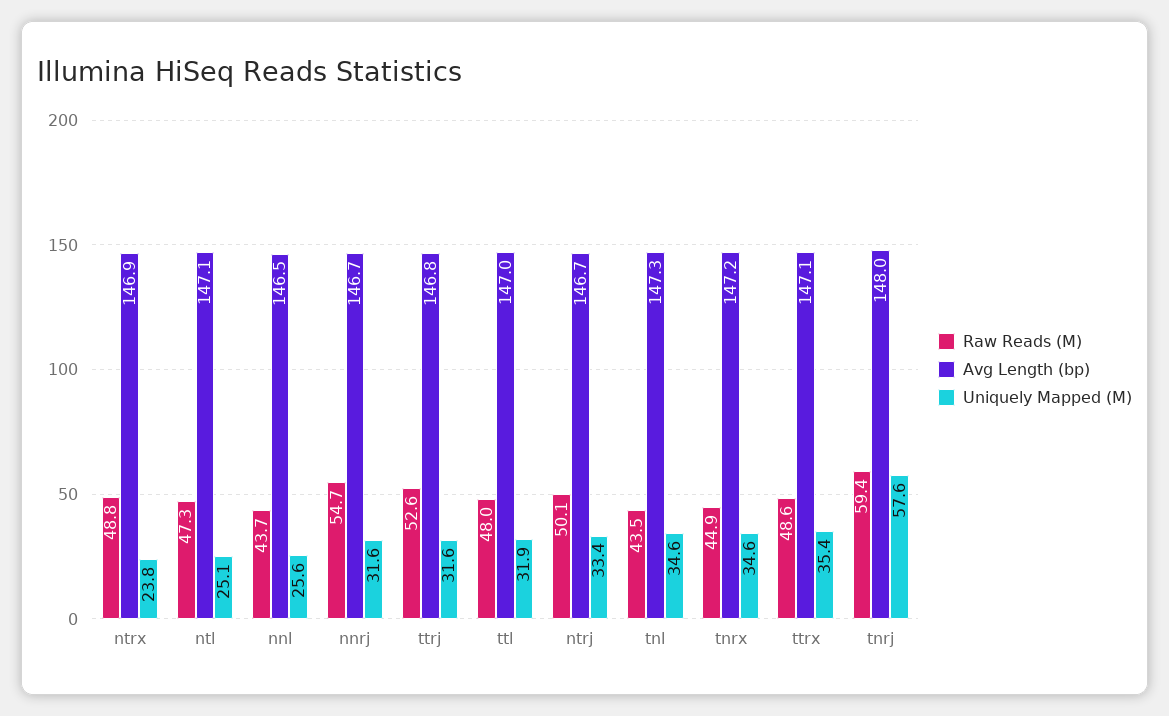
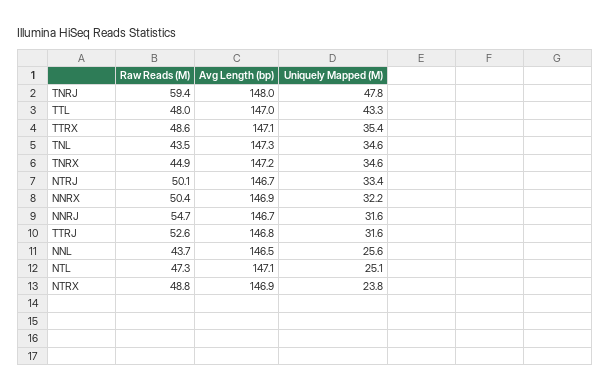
  {
    "Raw Reads (M)": {
      "ntrx": 48.8,
      "ntl": 47.3,
      "nnl": 43.7,
      "nnrj": 54.7,
      "ttrj": 52.6,
      "ttl": 48,
      "ntrj": 50.1,
      "tnl": 43.5,
      "tnrx": 44.9,
      "ttrx": 48.6,
-     "tnrj": 59.4
+     "tnrj": 59.4,
+     "NNRX": 50.4
    },
    "Avg Length (bp)": {
      "ntrx": 146.9,
      "ntl": 147.1,
      "nnl": 146.5,
      "nnrj": 146.7,
      "ttrj": 146.8,
      "ttl": 147,
      "ntrj": 146.7,
      "tnl": 147.3,
      "tnrx": 147.2,
      "ttrx": 147.1,
-     "tnrj": 148
+     "tnrj": 148,
+     "NNRX": 146.9
    },
    "Uniquely Mapped (M)": {
      "ntrx": 23.8,
      "ntl": 25.1,
      "nnl": 25.6,
      "nnrj": 31.6,
      "ttrj": 31.6,
-     "ttl": 31.9,
+     "ttl": 43.3,
      "ntrj": 33.4,
      "tnl": 34.6,
      "tnrx": 34.6,
      "ttrx": 35.4,
-     "tnrj": 57.6
+     "tnrj": 47.8,
+     "NNRX": 32.2
    }
  }

